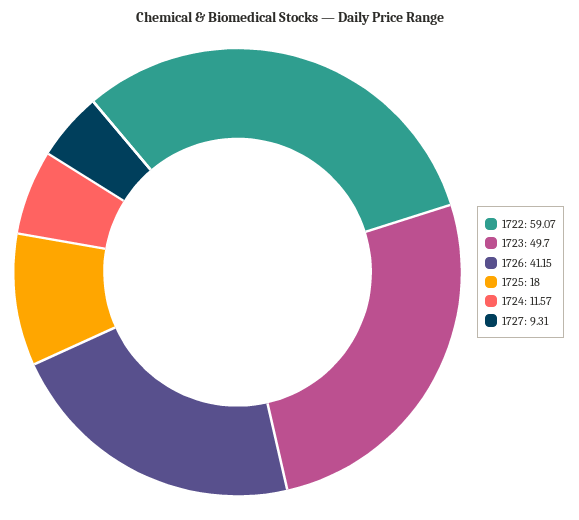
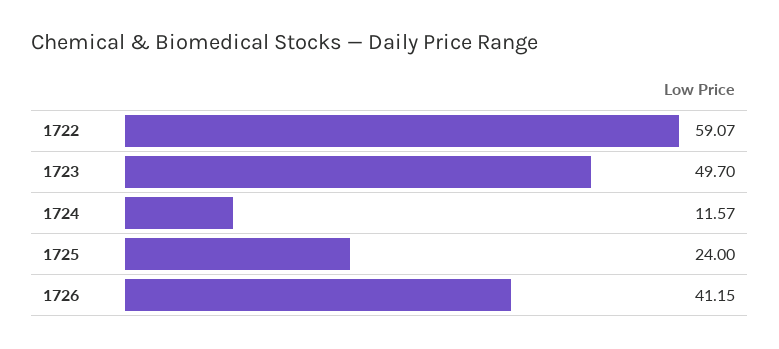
  {
    "1722": 59.07,
    "1723": 49.7,
    "1726": 41.15,
-   "1725": 18,
+   "1725": 24,
-   "1724": 11.57,
+   "1724": 11.57
-   "1727": 9.31
  }

